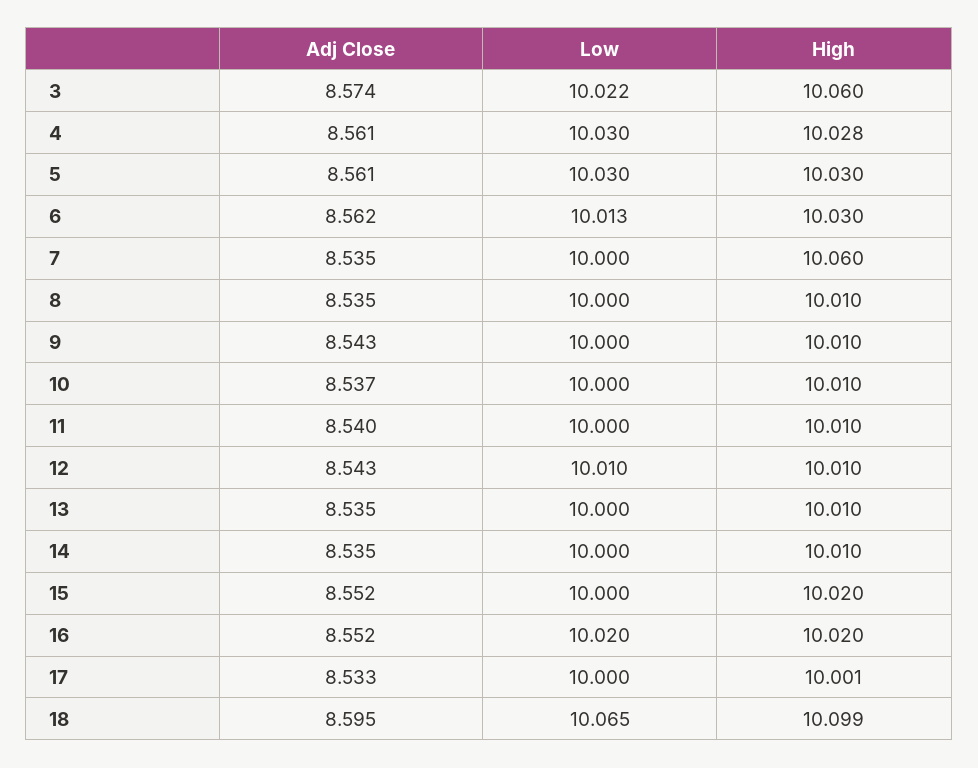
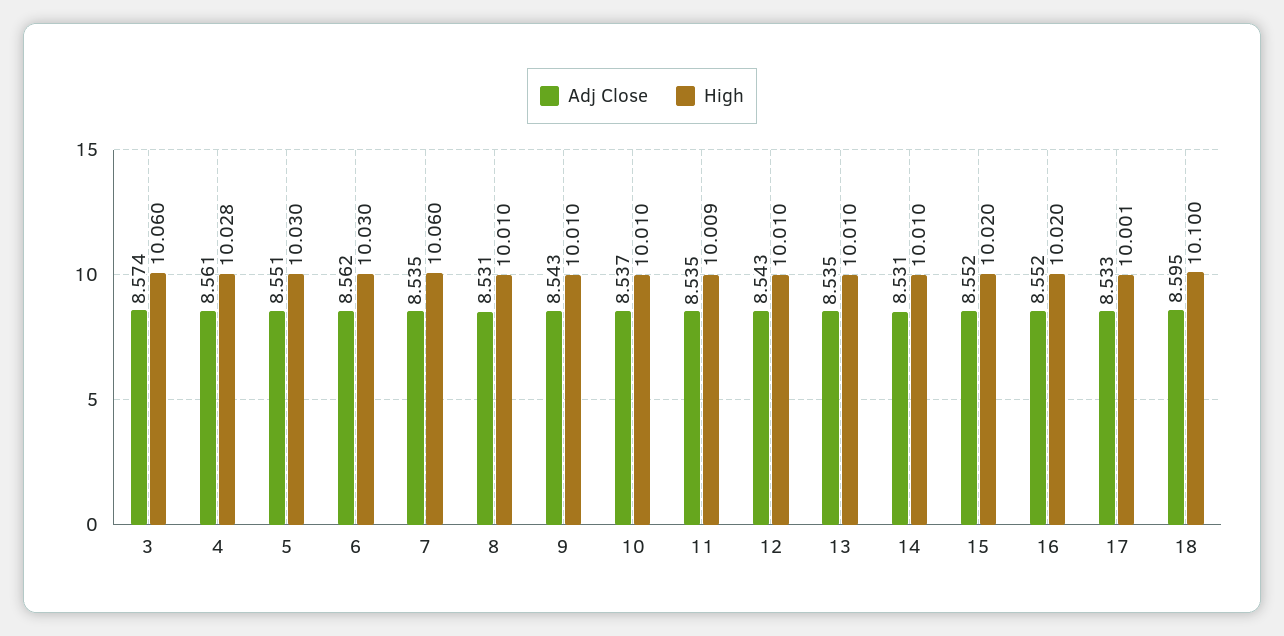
  {
    "Adj Close": {
      "3": 8.574,
      "4": 8.561,
-     "5": 8.561,
+     "5": 8.551,
      "6": 8.562,
      "7": 8.535,
-     "8": 8.535,
+     "8": 8.531,
      "9": 8.543,
      "10": 8.537,
-     "11": 8.54,
+     "11": 8.535,
      "12": 8.543,
      "13": 8.535,
-     "14": 8.535,
+     "14": 8.531,
      "15": 8.552,
      "16": 8.552,
      "17": 8.533,
      "18": 8.595
    },
-   "Low": {
-     "3": 10.022,
-     "4": 10.03,
-     "5": 10.03,
-     "6": 10.013,
-     "7": 10,
-     "8": 10,
-     "9": 10,
-     "10": 10,
-     "11": 10,
-     "12": 10.01,
-     "13": 10,
-     "14": 10,
-     "15": 10,
-     "16": 10.02,
-     "17": 10,
-     "18": 10.065
-   },
    "High": {
      "3": 10.06,
      "4": 10.028,
      "5": 10.03,
      "6": 10.03,
      "7": 10.06,
      "8": 10.01,
      "9": 10.01,
      "10": 10.01,
-     "11": 10.01,
+     "11": 10.009,
      "12": 10.01,
      "13": 10.01,
      "14": 10.01,
      "15": 10.02,
      "16": 10.02,
      "17": 10.001,
-     "18": 10.099
+     "18": 10.1
    }
  }

